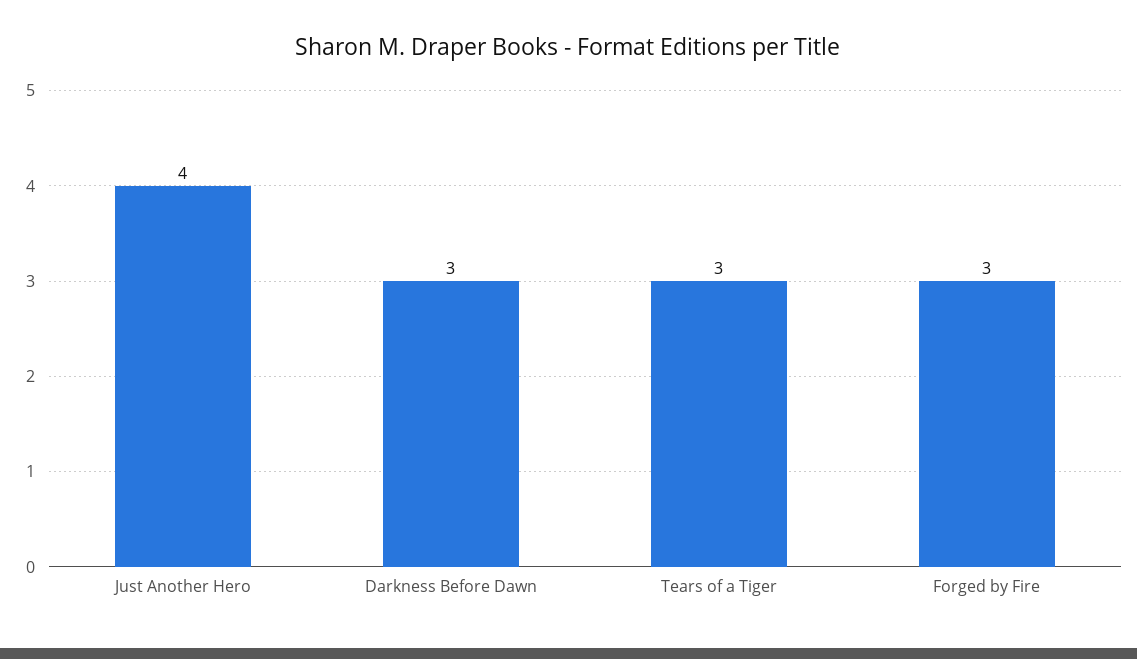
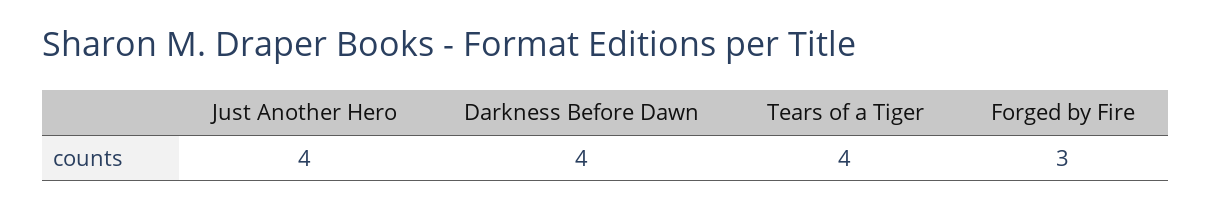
  {
    "Just Another Hero": 4,
-   "Darkness Before Dawn": 3,
+   "Darkness Before Dawn": 4,
-   "Tears of a Tiger": 3,
+   "Tears of a Tiger": 4,
    "Forged by Fire": 3
  }

